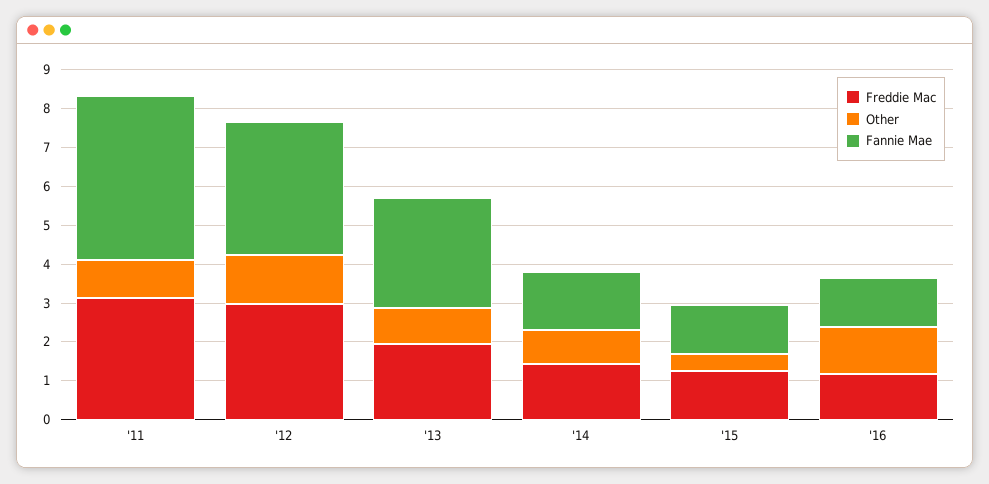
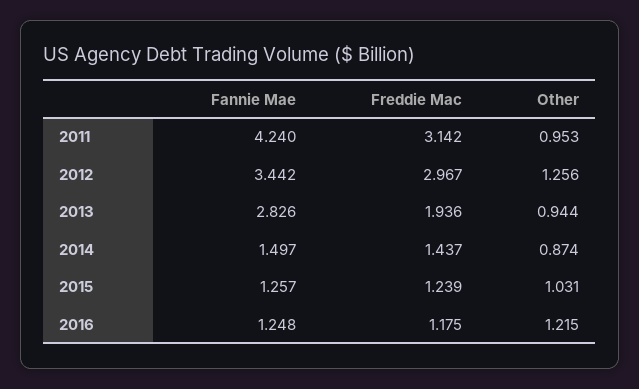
  {
    "Freddie Mac": {
      "'11": 3.142,
      "'12": 2.967,
      "'13": 1.936,
      "'14": 1.437,
      "'15": 1.239,
      "'16": 1.175
    },
    "Other": {
      "'11": 0.953,
      "'12": 1.256,
      "'13": 0.944,
      "'14": 0.874,
-     "'15": 0.5,
+     "'15": 1.031,
      "'16": 1.215
    },
    "Fannie Mae": {
      "'11": 4.24,
      "'12": 3.442,
      "'13": 2.826,
      "'14": 1.497,
      "'15": 1.257,
      "'16": 1.248
    }
  }

